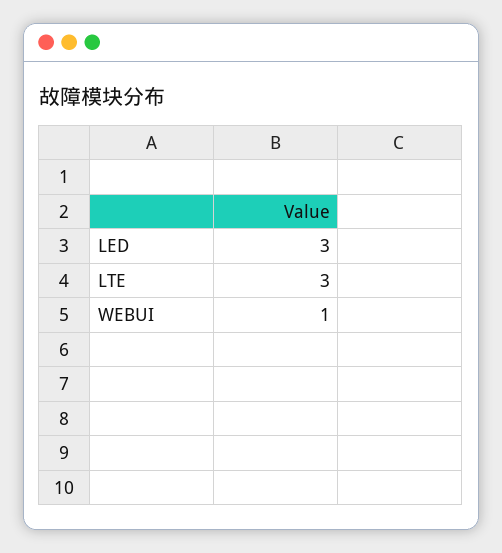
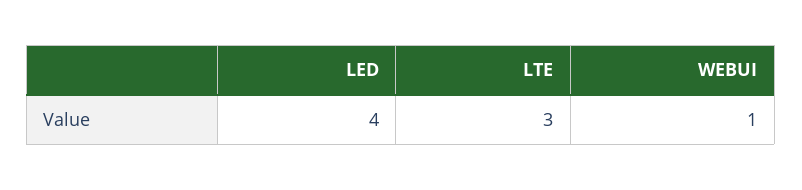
  {
-   "LED": 3,
+   "LED": 4,
    "LTE": 3,
    "WEBUI": 1
  }

